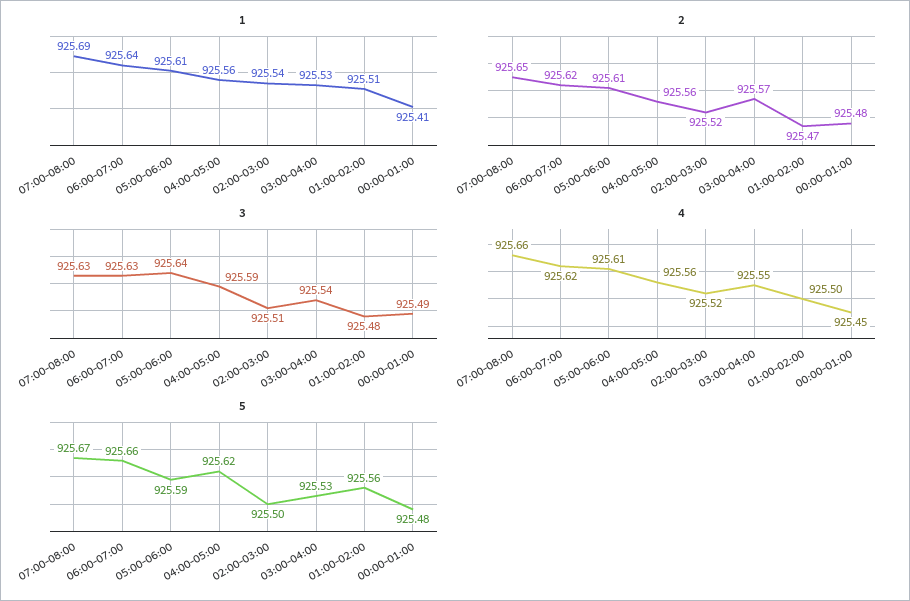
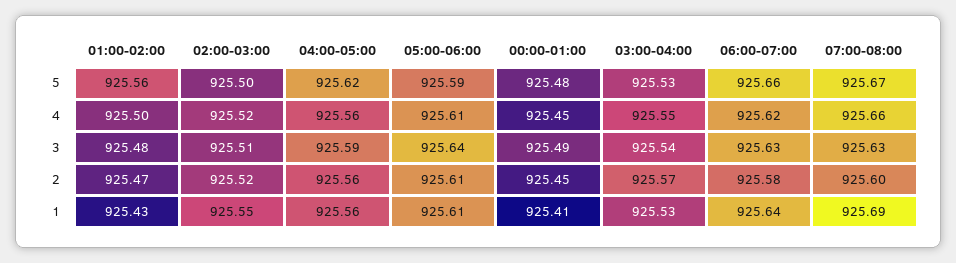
  {
    "1": {
      "07:00-08:00": 925.69,
      "06:00-07:00": 925.64,
      "05:00-06:00": 925.61,
      "04:00-05:00": 925.56,
-     "02:00-03:00": 925.54,
+     "02:00-03:00": 925.55,
      "03:00-04:00": 925.53,
-     "01:00-02:00": 925.51,
+     "01:00-02:00": 925.43,
      "00:00-01:00": 925.41
    },
    "2": {
-     "07:00-08:00": 925.65,
+     "07:00-08:00": 925.6,
-     "06:00-07:00": 925.62,
+     "06:00-07:00": 925.58,
      "05:00-06:00": 925.61,
      "04:00-05:00": 925.56,
      "02:00-03:00": 925.52,
      "03:00-04:00": 925.57,
      "01:00-02:00": 925.47,
-     "00:00-01:00": 925.48
+     "00:00-01:00": 925.45
    },
    "3": {
      "07:00-08:00": 925.63,
      "06:00-07:00": 925.63,
      "05:00-06:00": 925.64,
      "04:00-05:00": 925.59,
      "02:00-03:00": 925.51,
      "03:00-04:00": 925.54,
      "01:00-02:00": 925.48,
      "00:00-01:00": 925.49
    },
    "4": {
      "07:00-08:00": 925.66,
      "06:00-07:00": 925.62,
      "05:00-06:00": 925.61,
      "04:00-05:00": 925.56,
      "02:00-03:00": 925.52,
      "03:00-04:00": 925.55,
      "01:00-02:00": 925.5,
      "00:00-01:00": 925.45
    },
    "5": {
      "07:00-08:00": 925.67,
      "06:00-07:00": 925.66,
      "05:00-06:00": 925.59,
      "04:00-05:00": 925.62,
      "02:00-03:00": 925.5,
      "03:00-04:00": 925.53,
      "01:00-02:00": 925.56,
      "00:00-01:00": 925.48
    }
  }

